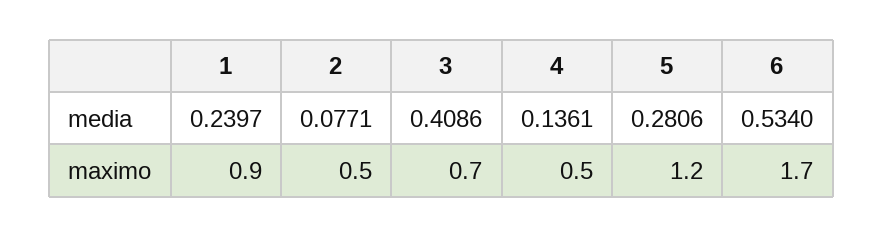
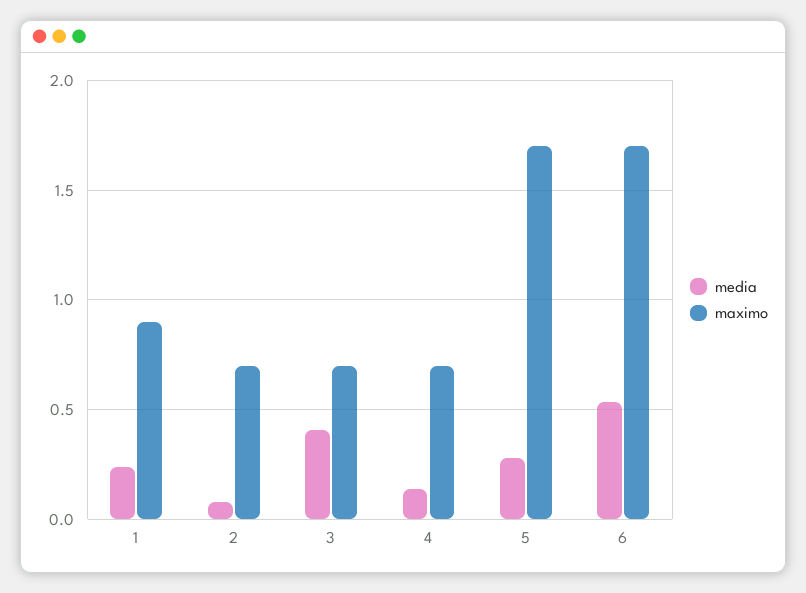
  {
    "media": {
      "1": 0.2397,
      "2": 0.0771,
      "3": 0.4086,
      "4": 0.1361,
      "5": 0.2806,
      "6": 0.534
    },
    "maximo": {
      "1": 0.9,
-     "2": 0.5,
+     "2": 0.7,
      "3": 0.7,
-     "4": 0.5,
+     "4": 0.7,
-     "5": 1.2,
+     "5": 1.7,
      "6": 1.7
    }
  }

